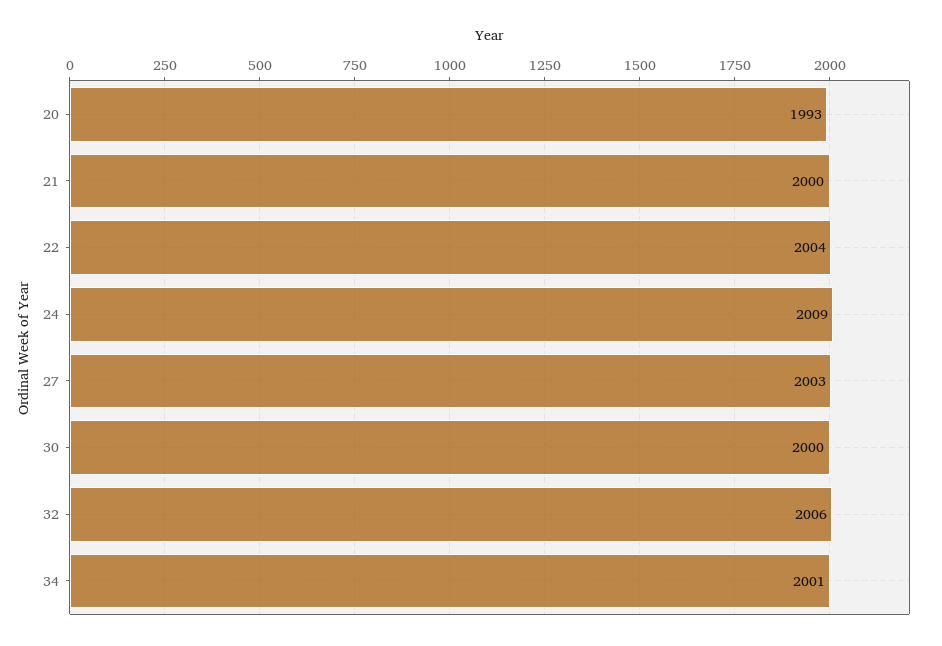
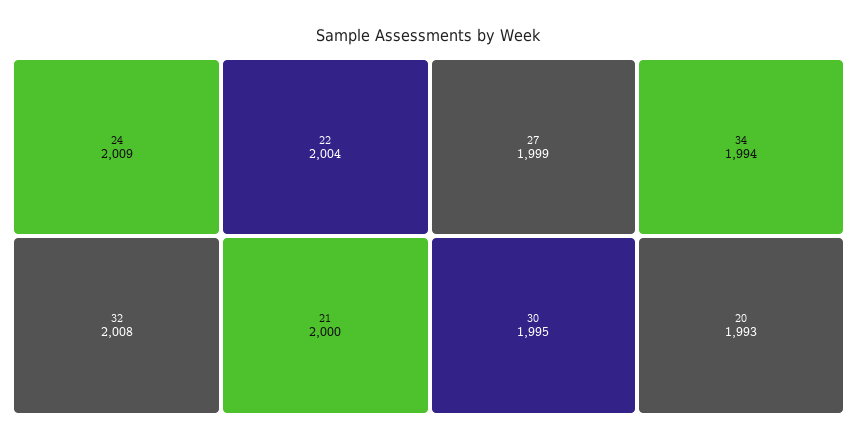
  {
    "20": 1993,
    "21": 2000,
    "22": 2004,
    "24": 2009,
-   "27": 2003,
+   "27": 1999,
-   "30": 2000,
+   "30": 1995,
-   "32": 2006,
+   "32": 2008,
-   "34": 2001
+   "34": 1994
  }

